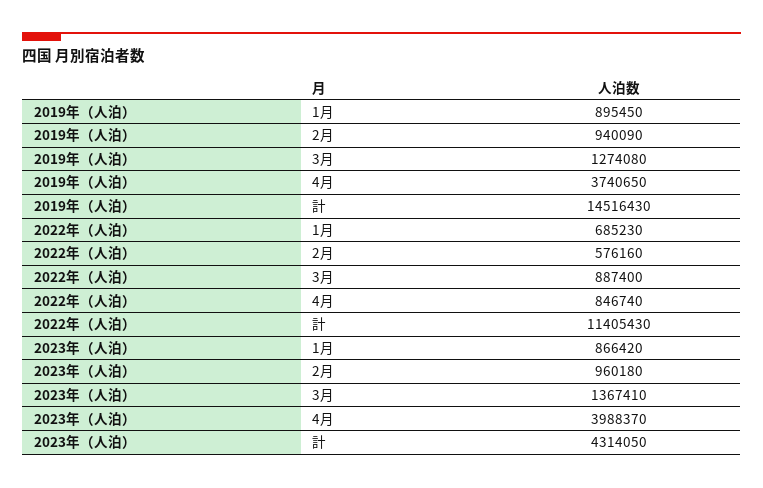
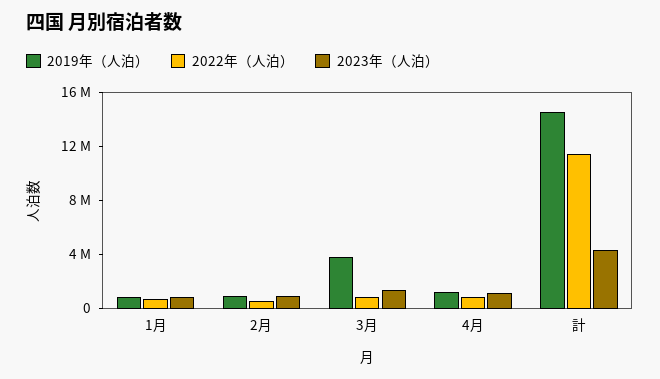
  {
    "2019年（人泊）": {
      "1月": 895450,
      "2月": 940090,
-     "3月": 1274080,
+     "3月": 4000000,
-     "4月": 3740650,
+     "4月": 1000000,
      "計": 14516430
    },
    "2022年（人泊）": {
      "1月": 685230,
      "2月": 576160,
      "3月": 887400,
      "4月": 846740,
      "計": 11405430
    },
    "2023年（人泊）": {
      "1月": 866420,
      "2月": 960180,
      "3月": 1367410,
-     "4月": 3988370,
+     "4月": 1000000,
      "計": 4314050
    }
  }

